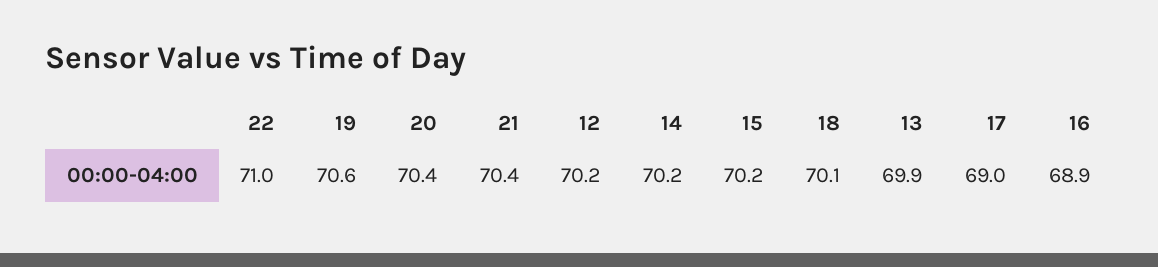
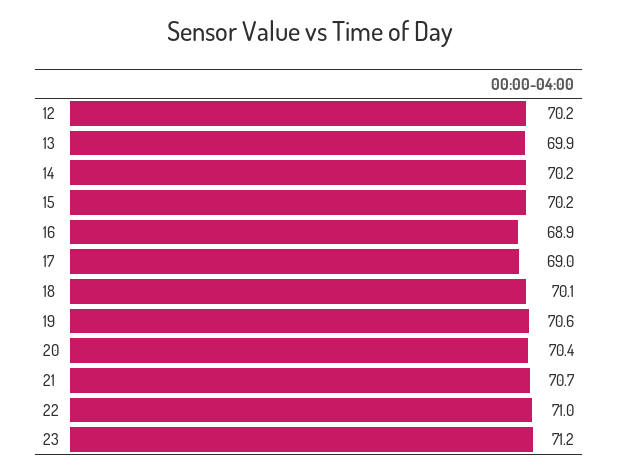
  {
    "22": 71,
    "19": 70.6,
    "20": 70.4,
-   "21": 70.4,
+   "21": 70.7,
    "12": 70.2,
    "14": 70.2,
    "15": 70.2,
    "18": 70.1,
    "13": 69.9,
    "17": 69,
-   "16": 68.9
+   "16": 68.9,
+   "23": 71.2
  }

